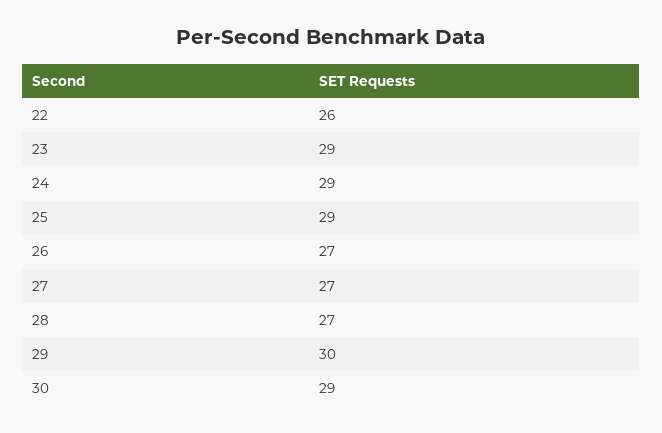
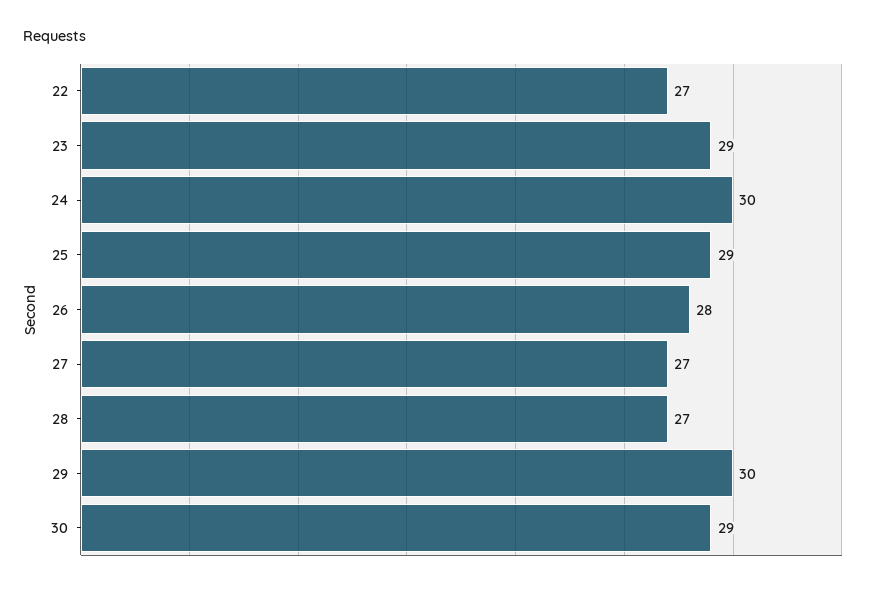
  {
-   "22": 26,
+   "22": 27,
    "23": 29,
-   "24": 29,
+   "24": 30,
    "25": 29,
-   "26": 27,
+   "26": 28,
    "27": 27,
    "28": 27,
    "29": 30,
    "30": 29
  }

